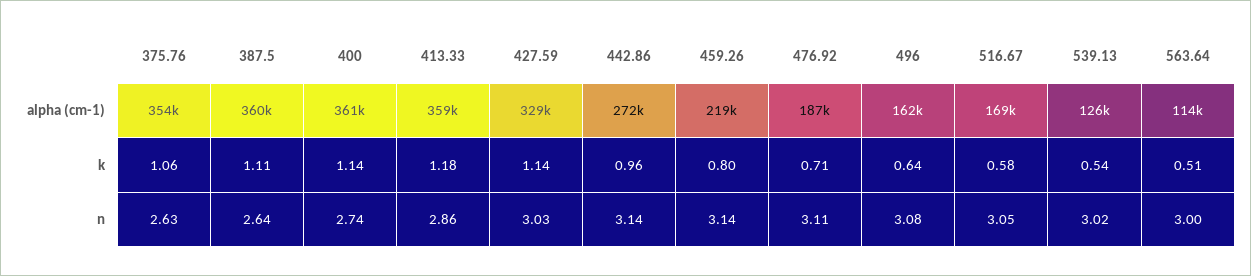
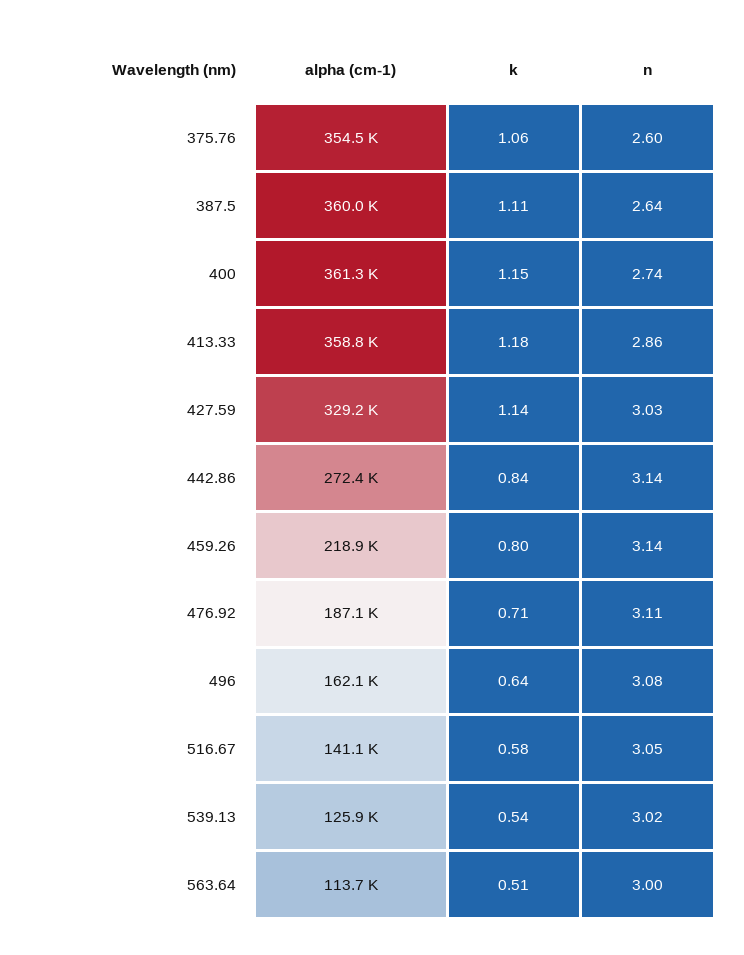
  {
    "375.76": {
      "alpha (cm-1)": 354500,
      "k": 1.06,
-     "n": 2.63
+     "n": 2.6
    },
    "387.5": {
      "alpha (cm-1)": 360000,
      "k": 1.11,
      "n": 2.64
    },
    "400": {
      "alpha (cm-1)": 361300,
-     "k": 1.14,
+     "k": 1.15,
      "n": 2.74
    },
    "413.33": {
      "alpha (cm-1)": 358800,
      "k": 1.18,
      "n": 2.86
    },
    "427.59": {
      "alpha (cm-1)": 329200,
      "k": 1.14,
      "n": 3.03
    },
    "442.86": {
      "alpha (cm-1)": 272400,
-     "k": 0.96,
+     "k": 0.84,
      "n": 3.14
    },
    "459.26": {
      "alpha (cm-1)": 218900,
      "k": 0.8,
      "n": 3.14
    },
    "476.92": {
      "alpha (cm-1)": 187100,
      "k": 0.71,
      "n": 3.11
    },
    "496": {
      "alpha (cm-1)": 162100,
      "k": 0.64,
      "n": 3.08
    },
    "516.67": {
-     "alpha (cm-1)": 169000,
+     "alpha (cm-1)": 141100,
      "k": 0.58,
      "n": 3.05
    },
    "539.13": {
      "alpha (cm-1)": 125900,
      "k": 0.54,
      "n": 3.02
    },
    "563.64": {
      "alpha (cm-1)": 113700,
      "k": 0.51,
      "n": 3
    }
  }

